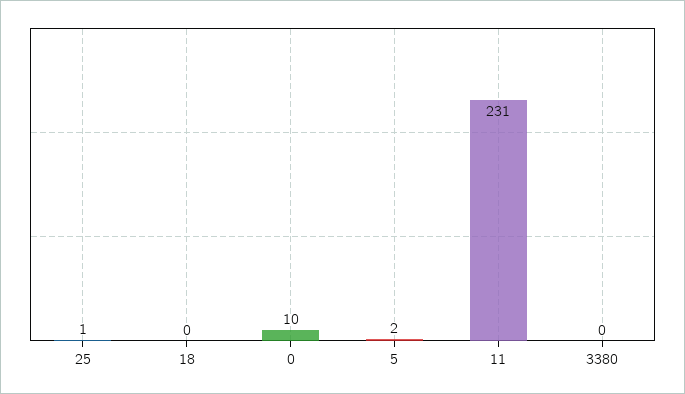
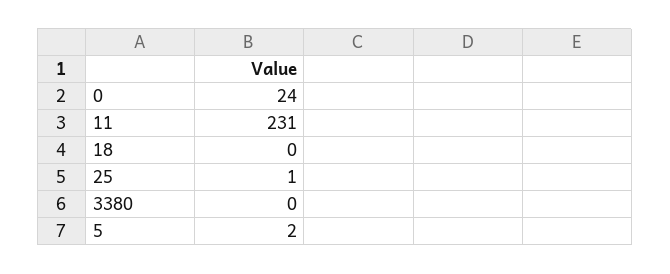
  {
    "25": 1,
    "18": 0,
-   "0": 10,
+   "0": 24,
    "5": 2,
    "11": 231,
    "3380": 0
  }

